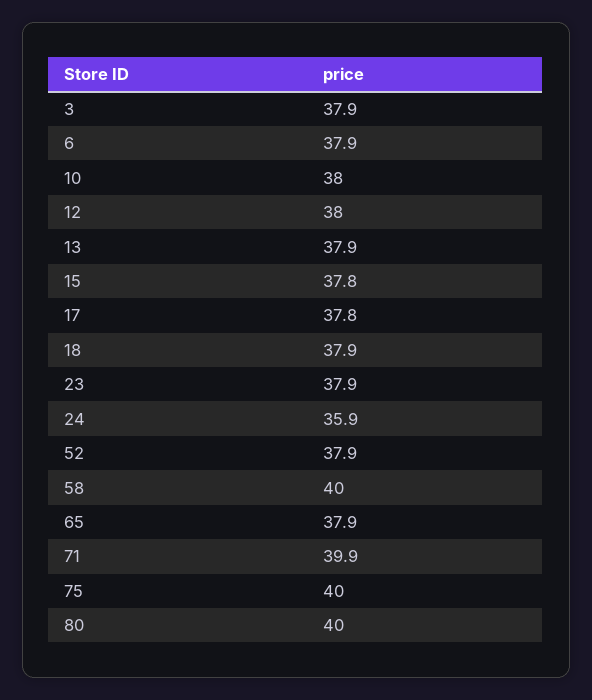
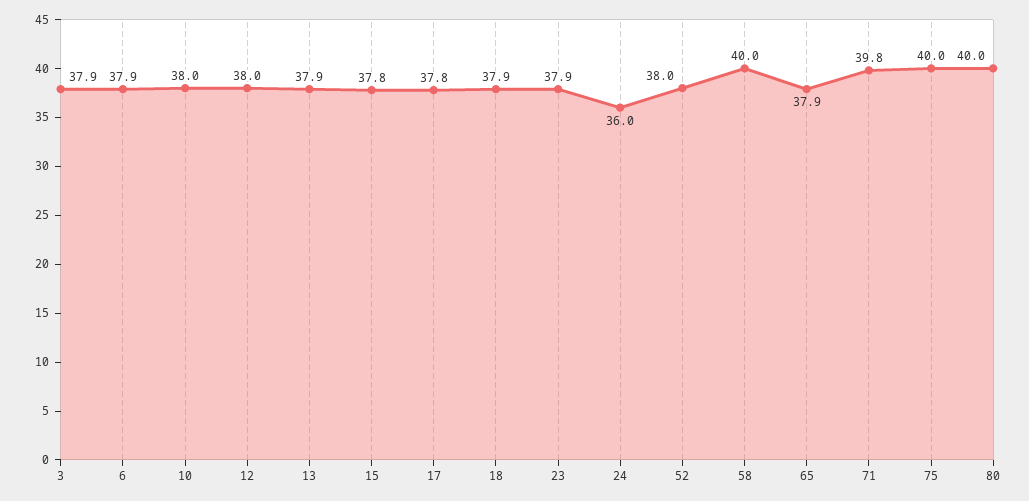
  {
    "3": 37.9,
    "6": 37.9,
    "10": 38,
    "12": 38,
    "13": 37.9,
    "15": 37.8,
    "17": 37.8,
    "18": 37.9,
    "23": 37.9,
-   "24": 35.9,
+   "24": 36,
-   "52": 37.9,
+   "52": 38,
    "58": 40,
    "65": 37.9,
-   "71": 39.9,
+   "71": 39.8,
    "75": 40,
    "80": 40
  }

